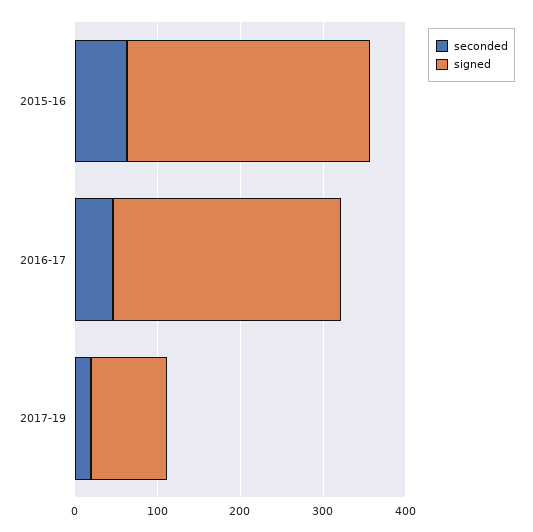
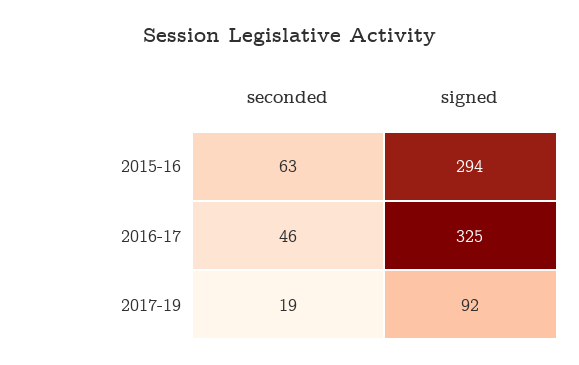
  {
    "seconded": {
      "2015-16": 63,
      "2016-17": 46,
      "2017-19": 19
    },
    "signed": {
      "2015-16": 294,
-     "2016-17": 280,
+     "2016-17": 325,
      "2017-19": 92
    }
  }

